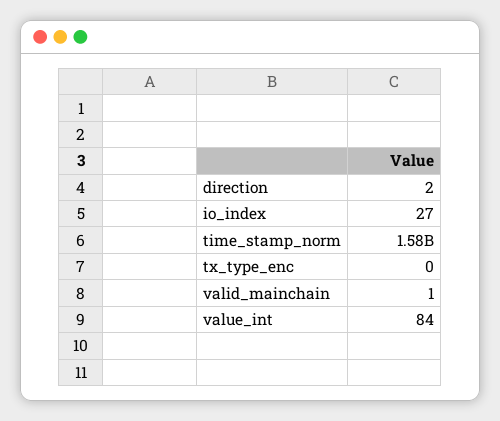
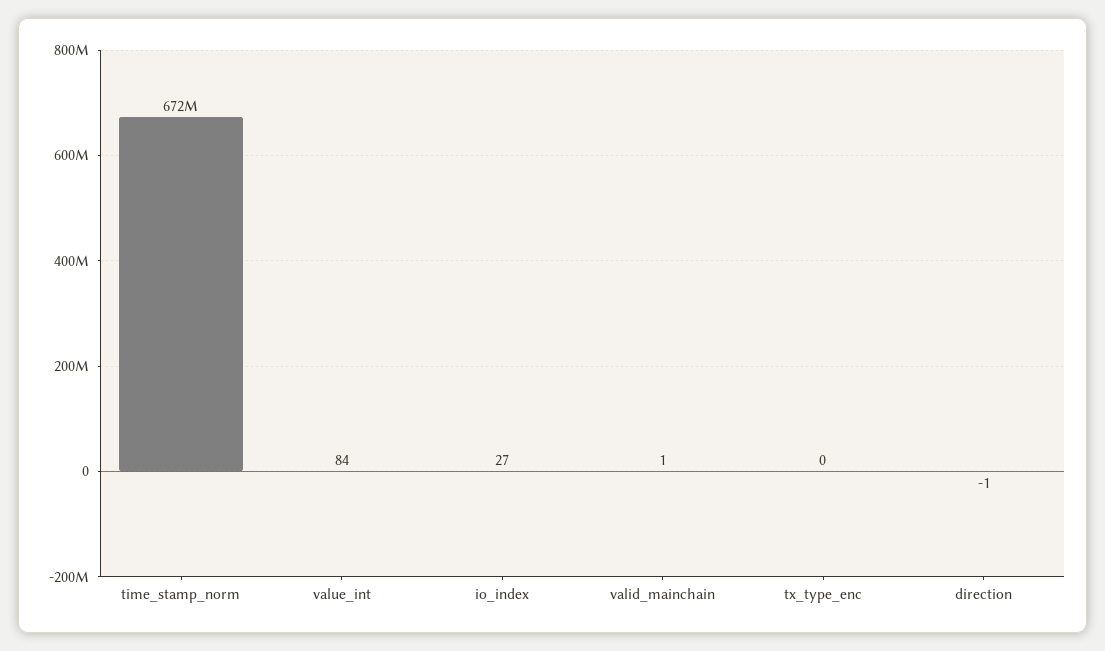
  {
-   "direction": 2,
+   "direction": -1,
    "io_index": 27,
-   "time_stamp_norm": 1580000000,
+   "time_stamp_norm": 672000000,
    "tx_type_enc": 0,
    "valid_mainchain": 1,
    "value_int": 84
  }

